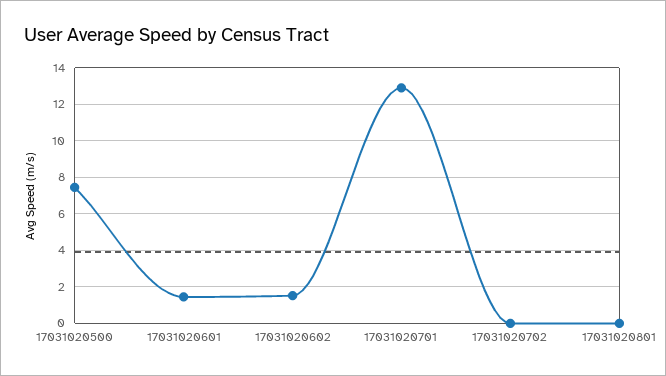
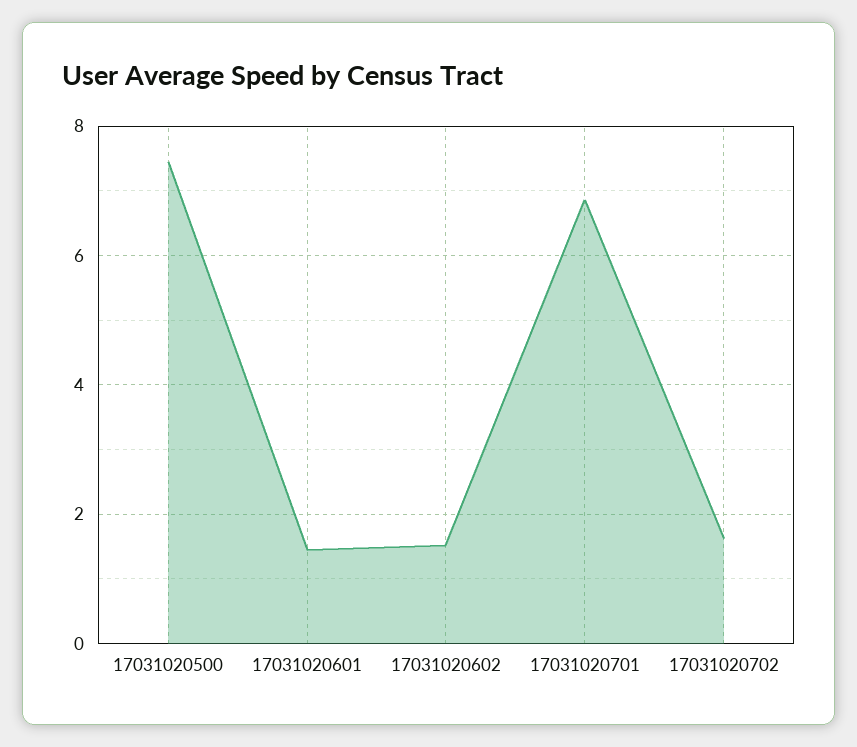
  {
    "17031020500": 7.4,
    "17031020601": 1.4,
    "17031020602": 1.6,
-   "17031020701": 13,
+   "17031020701": 6.8,
-   "17031020702": 0,
+   "17031020702": 1.6
-   "17031020801": 0
  }

